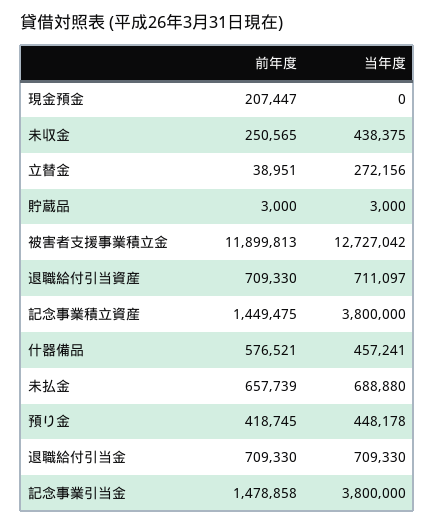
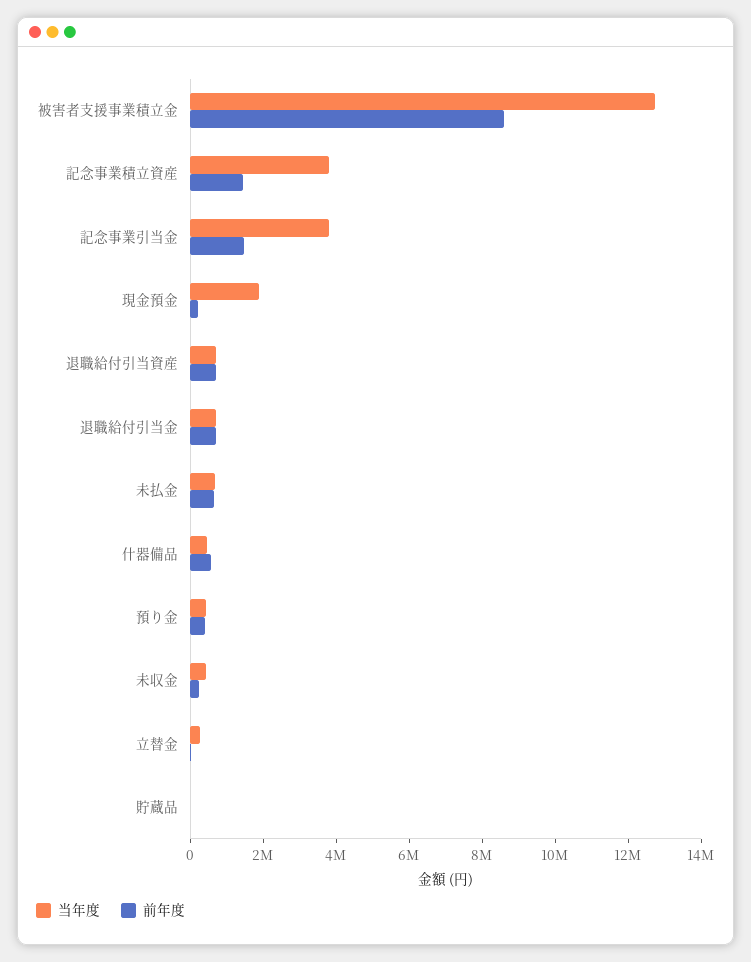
  {
    "前年度": {
      "現金預金": 207447,
      "未収金": 250565,
      "立替金": 38951,
      "貯蔵品": 3000,
-     "被害者支援事業積立金": 11899813,
+     "被害者支援事業積立金": 8500000,
      "退職給付引当資産": 709330,
      "記念事業積立資産": 1449475,
      "什器備品": 576521,
      "未払金": 657739,
      "預り金": 418745,
      "退職給付引当金": 709330,
      "記念事業引当金": 1478858
    },
    "当年度": {
-     "現金預金": 0,
+     "現金預金": 2000000,
      "未収金": 438375,
      "立替金": 272156,
      "貯蔵品": 3000,
      "被害者支援事業積立金": 12727042,
      "退職給付引当資産": 711097,
      "記念事業積立資産": 3800000,
      "什器備品": 457241,
      "未払金": 688880,
      "預り金": 448178,
      "退職給付引当金": 709330,
      "記念事業引当金": 3800000
    }
  }

